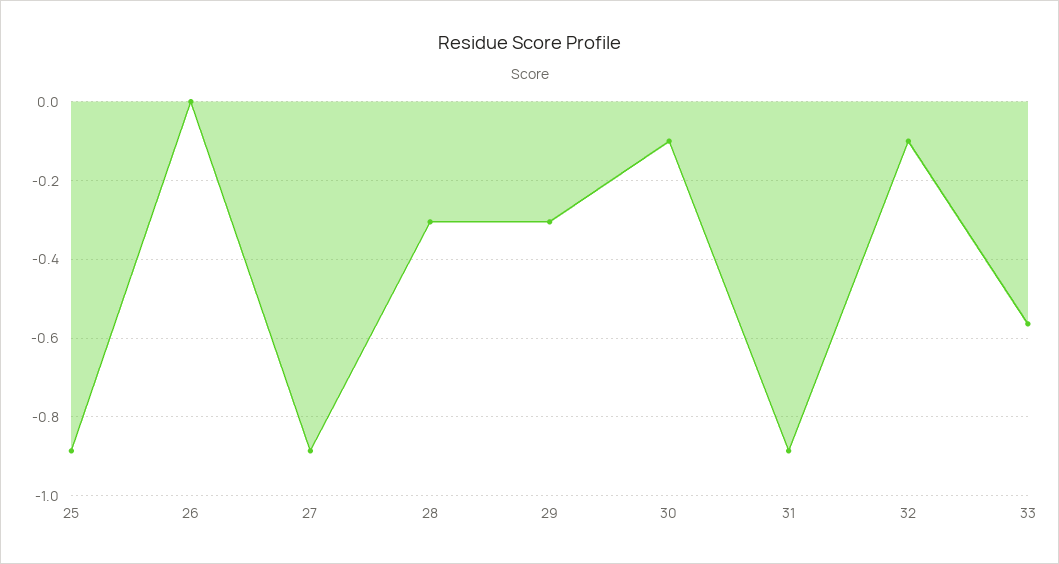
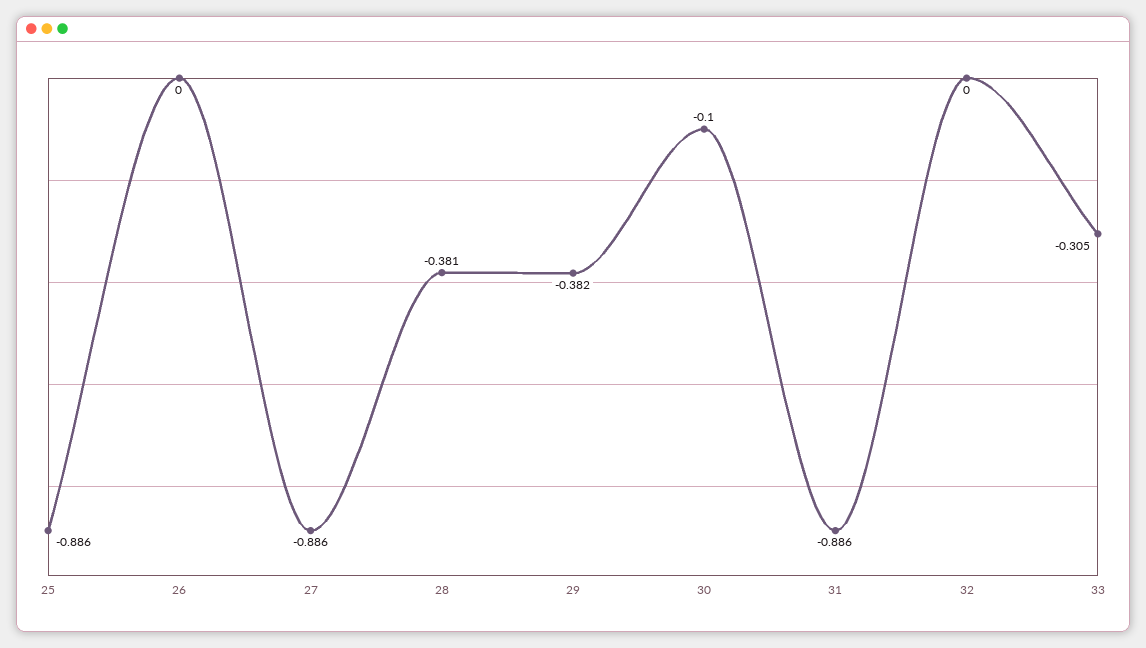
  {
    "25": -0.886,
    "26": 0,
    "27": -0.886,
-   "28": -0.3,
+   "28": -0.381,
-   "29": -0.3,
+   "29": -0.382,
    "30": -0.1,
    "31": -0.886,
-   "32": -0.1,
+   "32": 0,
-   "33": -0.56
+   "33": -0.305
  }

